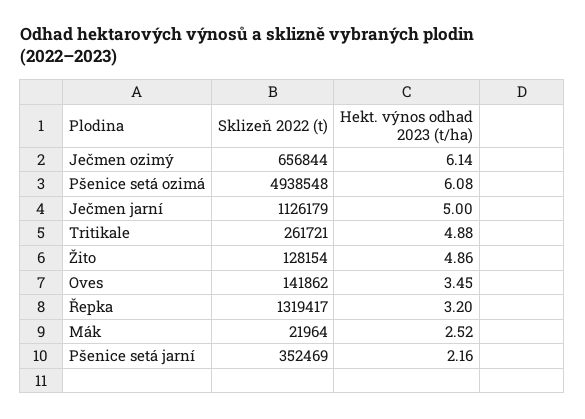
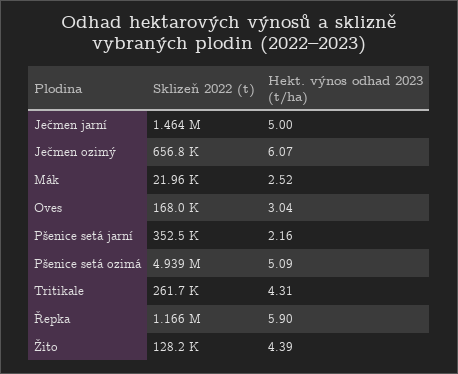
  {
    "Sklizeň 2022 (t)": {
      "Ječmen ozimý": 656844,
      "Pšenice setá ozimá": 4938548,
-     "Ječmen jarní": 1126179,
+     "Ječmen jarní": 1464000,
      "Tritikale": 261721,
      "Žito": 128154,
-     "Oves": 141862,
+     "Oves": 168000,
-     "Řepka": 1319417,
+     "Řepka": 1166000,
      "Mák": 21964,
      "Pšenice setá jarní": 352469
    },
    "Hekt. výnos odhad 2023 (t/ha)": {
-     "Ječmen ozimý": 6.14,
+     "Ječmen ozimý": 6.07,
-     "Pšenice setá ozimá": 6.08,
+     "Pšenice setá ozimá": 5.09,
      "Ječmen jarní": 5,
-     "Tritikale": 4.88,
+     "Tritikale": 4.31,
-     "Žito": 4.86,
+     "Žito": 4.39,
-     "Oves": 3.45,
+     "Oves": 3.04,
-     "Řepka": 3.2,
+     "Řepka": 5.9,
      "Mák": 2.52,
      "Pšenice setá jarní": 2.16
    }
  }

